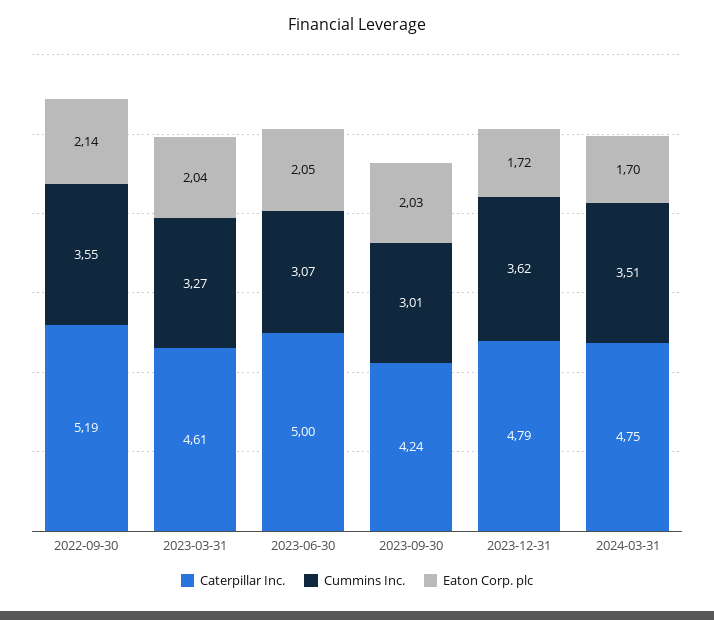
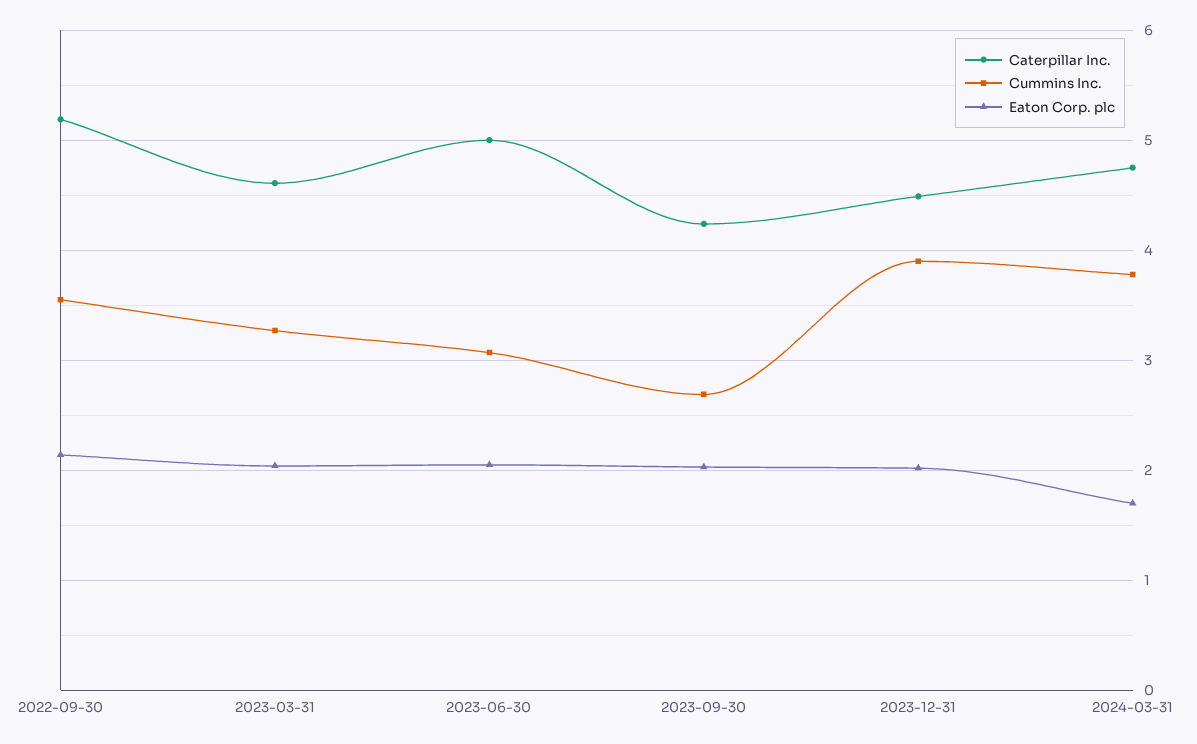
  {
    "Caterpillar Inc.": {
      "2022-09-30": 5.19,
      "2023-03-31": 4.61,
      "2023-06-30": 5,
      "2023-09-30": 4.24,
-     "2023-12-31": 4.79,
+     "2023-12-31": 4.5,
      "2024-03-31": 4.75
    },
    "Cummins Inc.": {
      "2022-09-30": 3.55,
      "2023-03-31": 3.27,
      "2023-06-30": 3.07,
-     "2023-09-30": 3.01,
+     "2023-09-30": 2.7,
-     "2023-12-31": 3.62,
+     "2023-12-31": 3.9,
-     "2024-03-31": 3.51
+     "2024-03-31": 3.8
    },
    "Eaton Corp. plc": {
      "2022-09-30": 2.14,
      "2023-03-31": 2.04,
      "2023-06-30": 2.05,
      "2023-09-30": 2.03,
-     "2023-12-31": 1.72,
+     "2023-12-31": 2,
      "2024-03-31": 1.7
    }
  }

